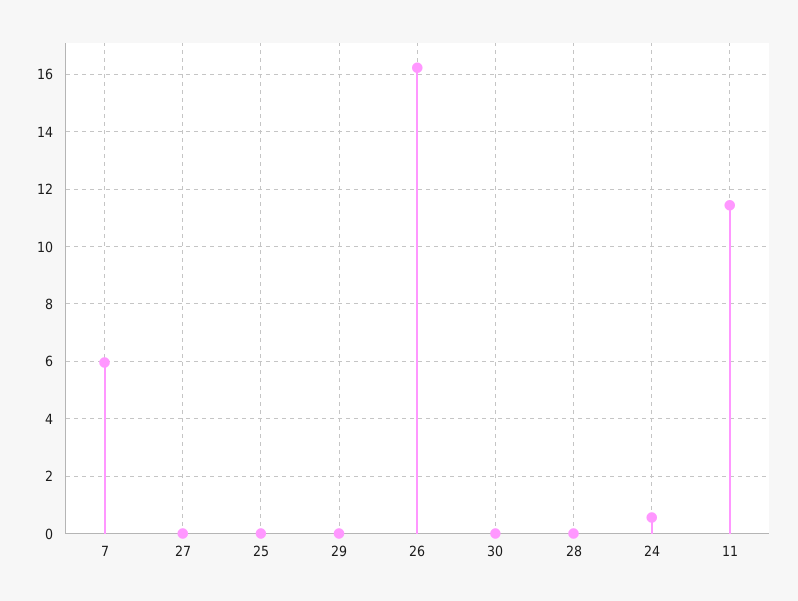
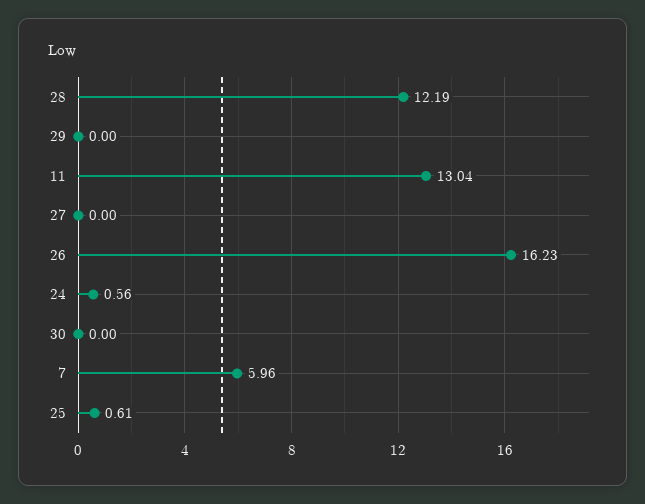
  {
    "7": 5.96,
    "27": 0,
-   "25": 0,
+   "25": 0.61,
    "29": 0,
    "26": 16.23,
    "30": 0,
-   "28": 0,
+   "28": 12.19,
    "24": 0.56,
-   "11": 11.5
+   "11": 13.04
  }

